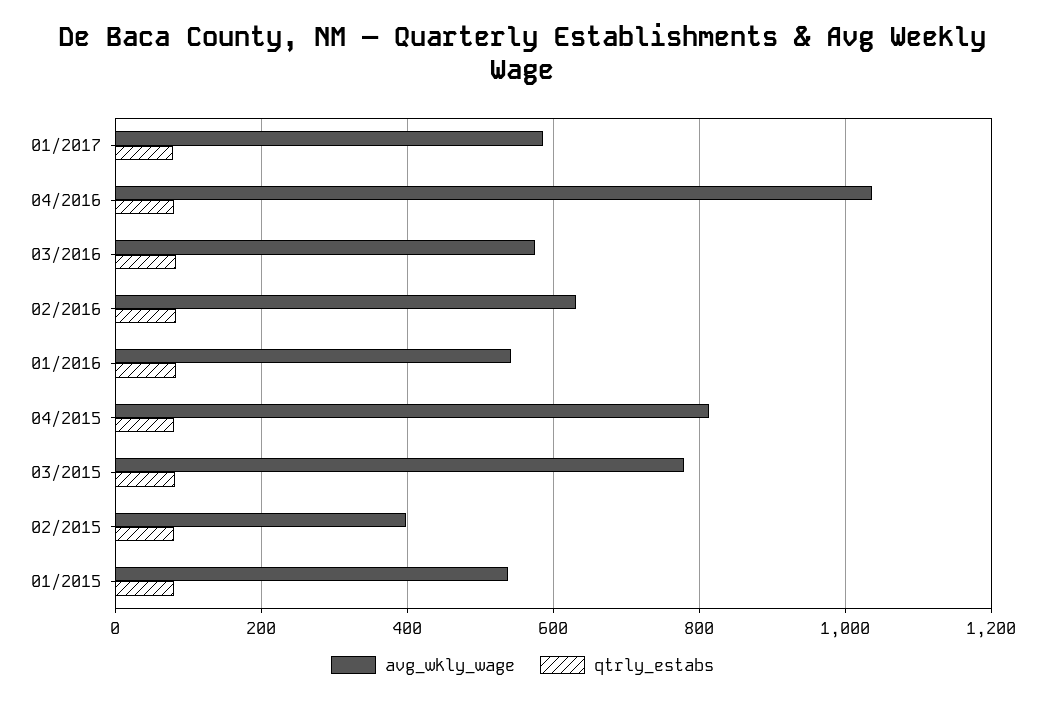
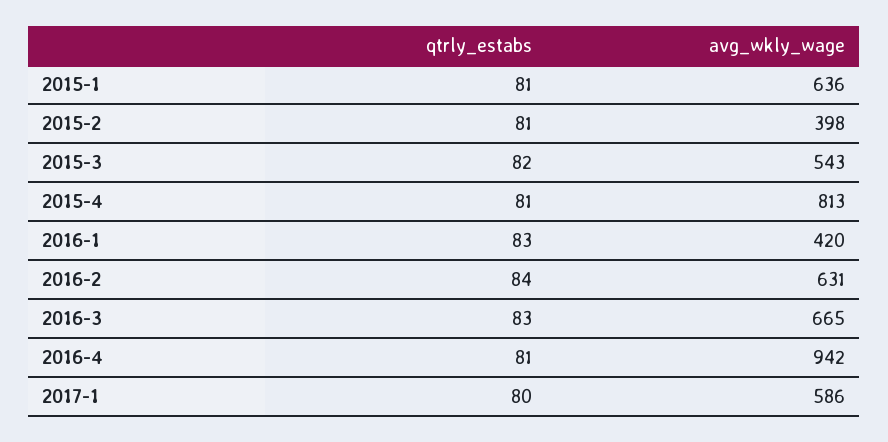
  {
    "avg_wkly_wage": {
      "01/2017": 586,
-     "04/2016": 1040,
+     "04/2016": 942,
-     "03/2016": 580,
+     "03/2016": 665,
      "02/2016": 631,
-     "01/2016": 540,
+     "01/2016": 420,
      "04/2015": 813,
-     "03/2015": 780,
+     "03/2015": 543,
      "02/2015": 398,
-     "01/2015": 540
+     "01/2015": 636
    },
    "qtrly_estabs": {
      "01/2017": 80,
      "04/2016": 81,
      "03/2016": 83,
      "02/2016": 84,
      "01/2016": 83,
      "04/2015": 81,
      "03/2015": 82,
      "02/2015": 81,
      "01/2015": 81
    }
  }

